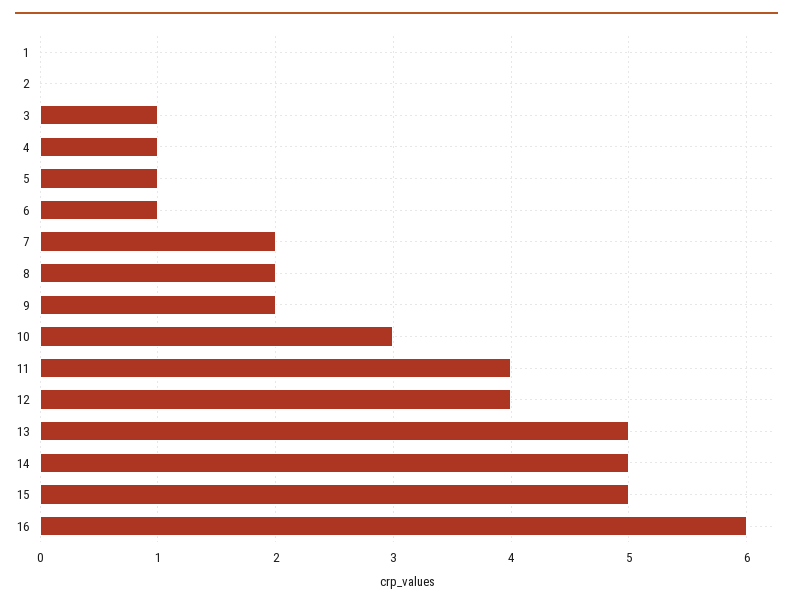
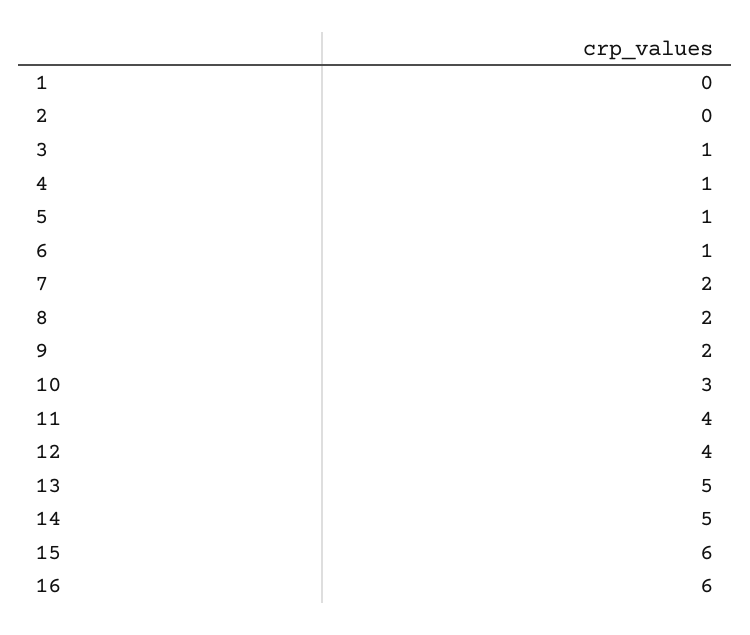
  {
    "1": 0,
    "2": 0,
    "3": 1,
    "4": 1,
    "5": 1,
    "6": 1,
    "7": 2,
    "8": 2,
    "9": 2,
    "10": 3,
    "11": 4,
    "12": 4,
    "13": 5,
    "14": 5,
-   "15": 5,
+   "15": 6,
    "16": 6
  }

